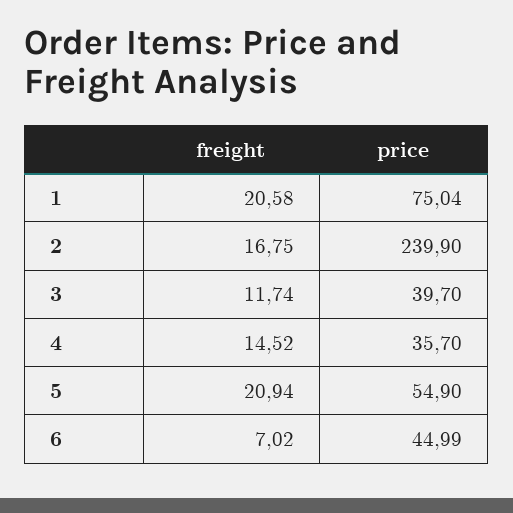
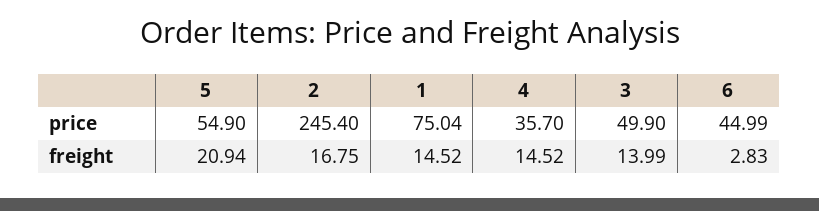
  {
    "freight": {
-     "1": 20.58,
+     "1": 14.52,
      "2": 16.75,
-     "3": 11.74,
+     "3": 13.99,
      "4": 14.52,
      "5": 20.94,
-     "6": 7.02
+     "6": 2.83
    },
    "price": {
      "1": 75.04,
-     "2": 239.9,
+     "2": 245.4,
-     "3": 39.7,
+     "3": 49.9,
      "4": 35.7,
      "5": 54.9,
      "6": 44.99
    }
  }

